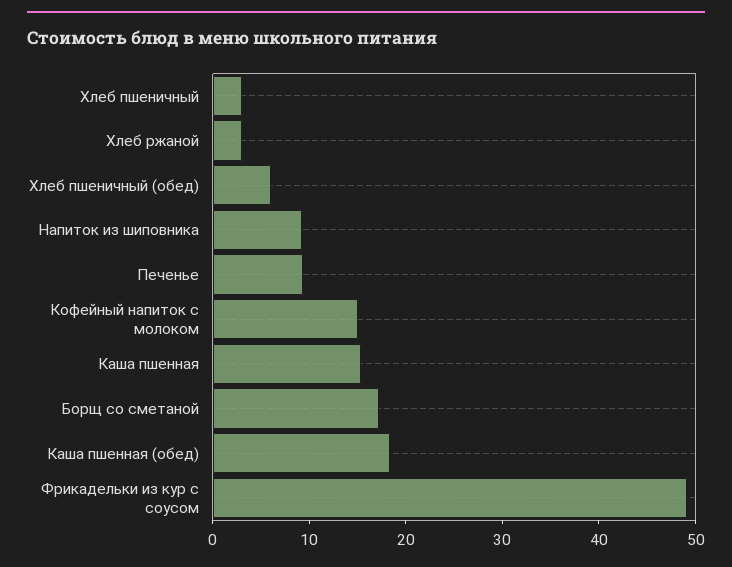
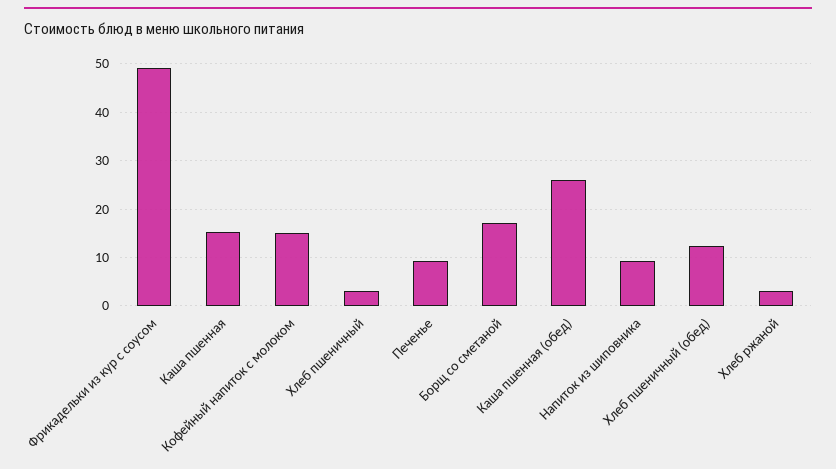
  {
    "Хлеб пшеничный": 4,
    "Хлеб ржаной": 4,
-   "Хлеб пшеничный (обед)": 6,
+   "Хлеб пшеничный (обед)": 12,
    "Напиток из шиповника": 10,
    "Печенье": 10,
    "Кофейный напиток с молоком": 16,
    "Каша пшенная": 16,
    "Борщ со сметаной": 18,
-   "Каша пшенная (обед)": 18,
+   "Каша пшенная (обед)": 26,
    "Фрикадельки из кур с соусом": 50
  }

